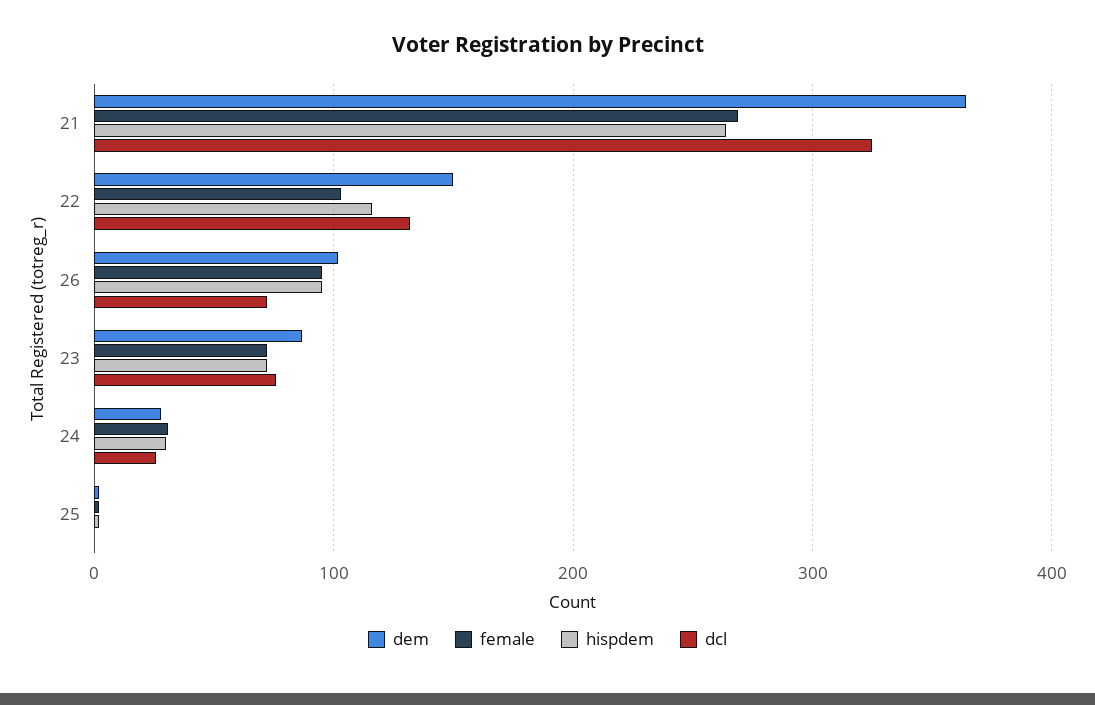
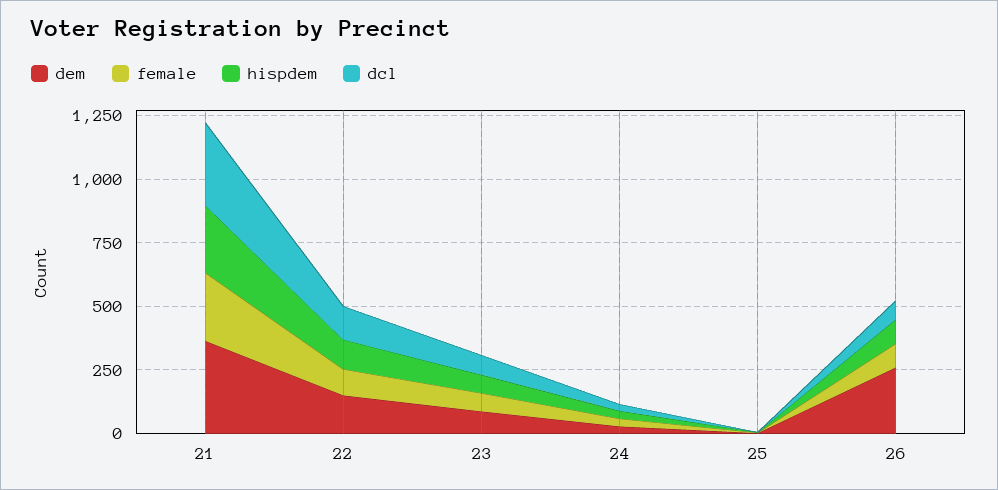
  {
    "dem": {
      "21": 360,
      "22": 150,
-     "26": 100,
+     "26": 250,
      "23": 90,
      "24": 30,
      "25": 0
    },
    "female": {
      "21": 270,
      "22": 100,
      "26": 100,
      "23": 70,
      "24": 30,
      "25": 0
    },
    "hispdem": {
      "21": 260,
      "22": 120,
      "26": 100,
      "23": 70,
      "24": 30,
      "25": 0
    },
    "dcl": {
      "21": 330,
      "22": 130,
      "26": 70,
      "23": 80,
      "24": 30,
      "25": 0
    }
  }

